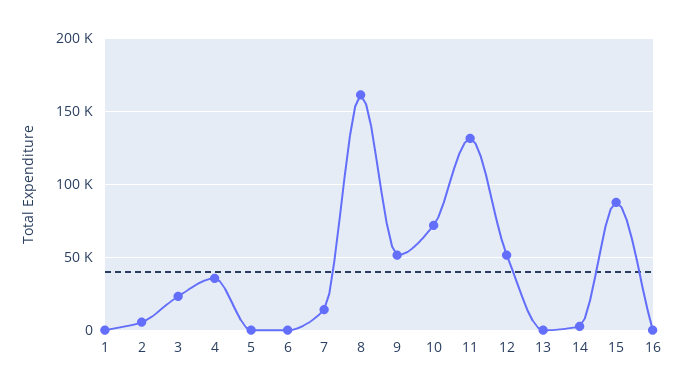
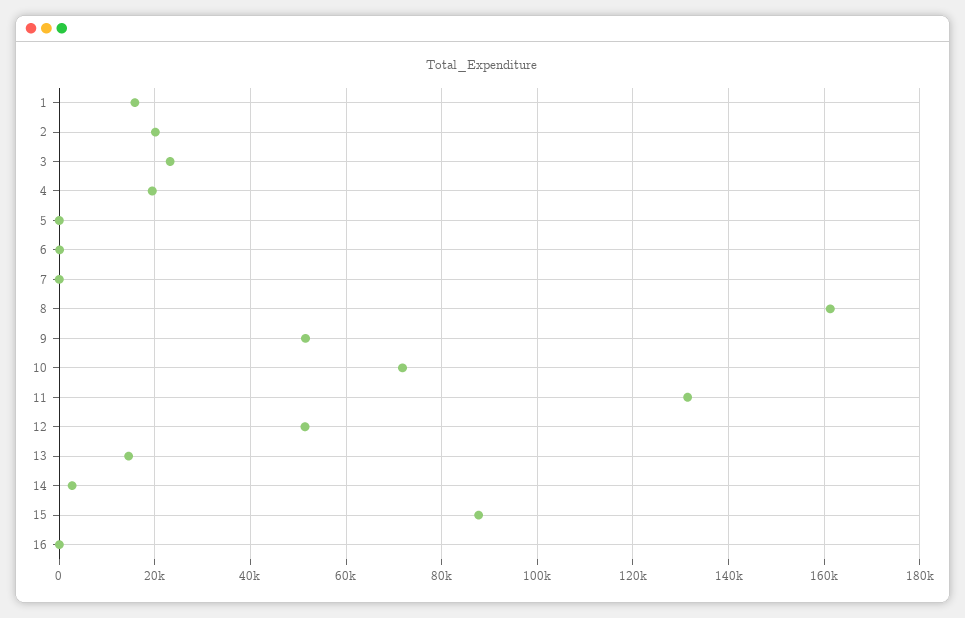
  {
-   "1": 0,
+   "1": 16000,
-   "2": 5000,
+   "2": 20000,
    "3": 24000,
-   "4": 35000,
+   "4": 20000,
    "5": 0,
    "6": 0,
-   "7": 15000,
+   "7": 0,
    "8": 162000,
    "9": 52000,
    "10": 72000,
    "11": 132000,
    "12": 52000,
-   "13": 0,
+   "13": 14000,
    "14": 2000,
    "15": 88000,
    "16": 0
  }

